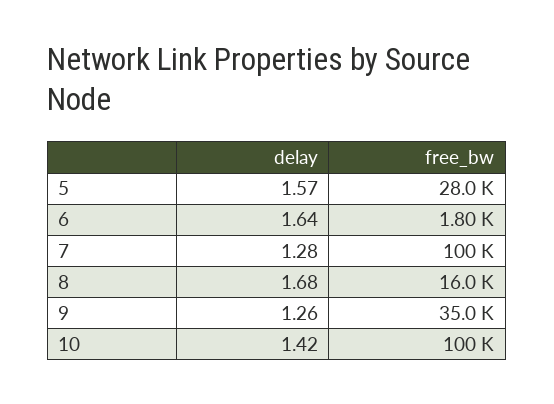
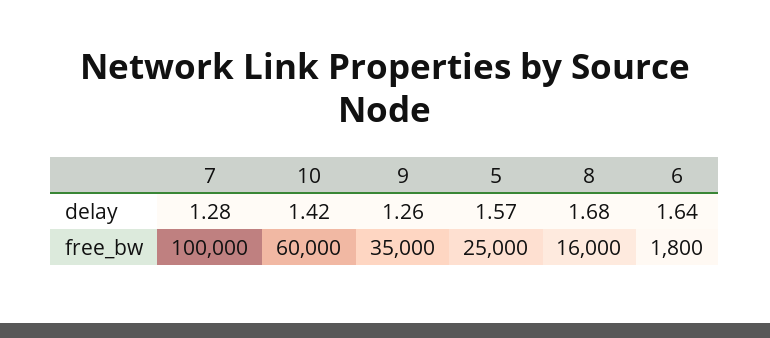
  {
    "delay": {
      "5": 1.57,
      "6": 1.64,
      "7": 1.28,
      "8": 1.68,
      "9": 1.26,
      "10": 1.42
    },
    "free_bw": {
-     "5": 28000,
+     "5": 25000,
      "6": 1800,
      "7": 100000,
      "8": 16000,
      "9": 35000,
-     "10": 100000
+     "10": 60000
    }
  }

